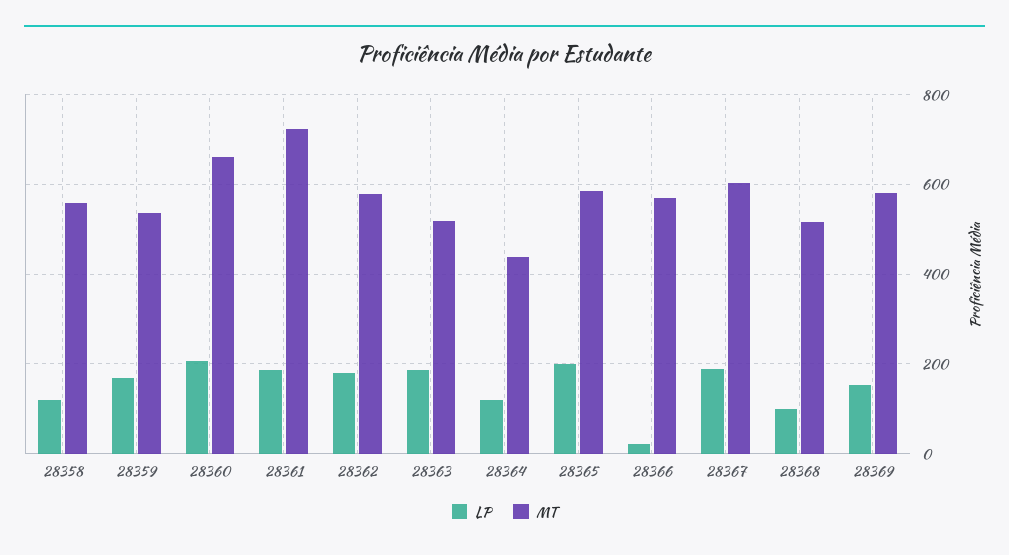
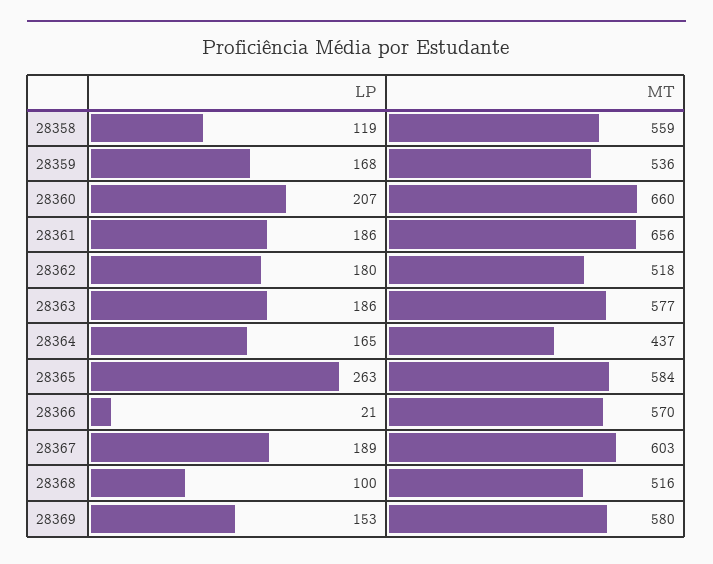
  {
    "LP": {
      "28358": 119,
      "28359": 168,
      "28360": 207,
      "28361": 186,
      "28362": 180,
      "28363": 186,
-     "28364": 120,
+     "28364": 165,
-     "28365": 200,
+     "28365": 263,
      "28366": 21,
      "28367": 189,
      "28368": 100,
      "28369": 153
    },
    "MT": {
      "28358": 559,
      "28359": 536,
      "28360": 660,
-     "28361": 720,
+     "28361": 656,
-     "28362": 580,
+     "28362": 518,
-     "28363": 520,
+     "28363": 577,
      "28364": 437,
      "28365": 584,
      "28366": 570,
      "28367": 603,
      "28368": 516,
      "28369": 580
    }
  }

